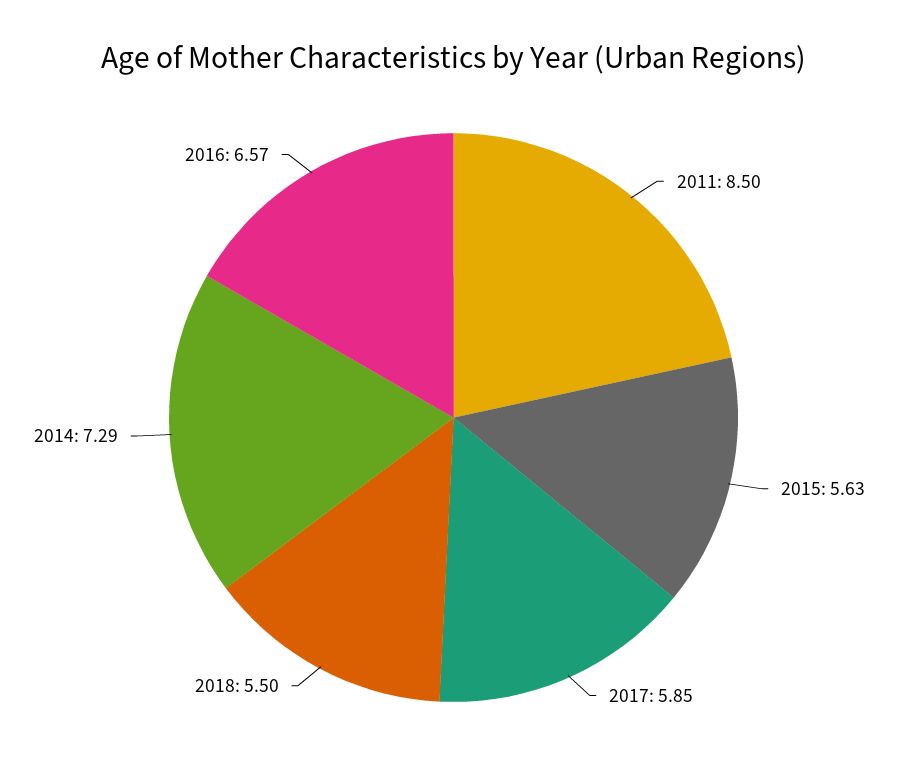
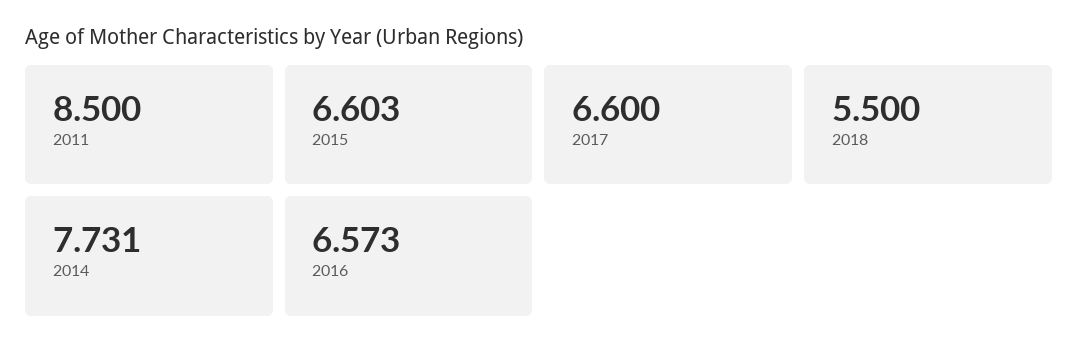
  {
    "2011": 8.5,
-   "2015": 5.63,
+   "2015": 6.603,
-   "2017": 5.85,
+   "2017": 6.6,
    "2018": 5.5,
-   "2014": 7.29,
+   "2014": 7.731,
    "2016": 6.573
  }

